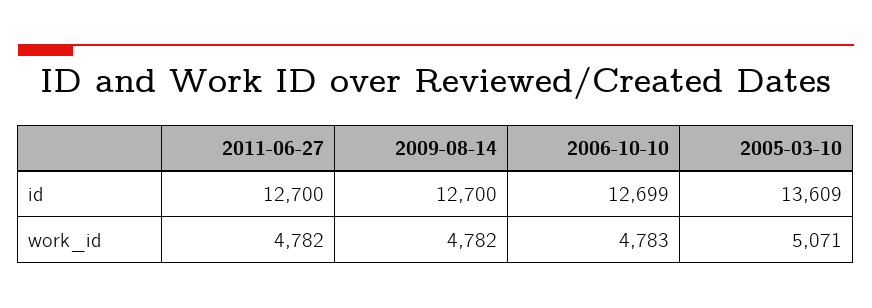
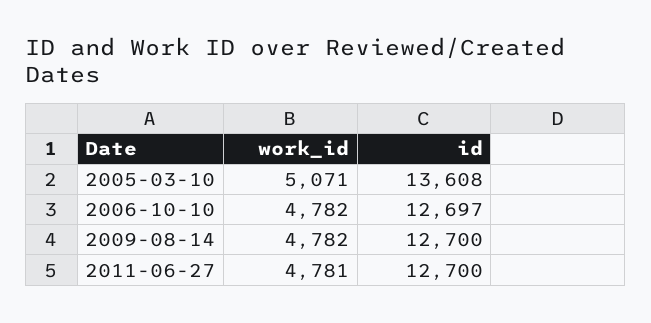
  {
    "2011-06-27": {
      "id": 12700,
-     "work_id": 4782
+     "work_id": 4781
    },
    "2009-08-14": {
      "id": 12700,
      "work_id": 4782
    },
    "2006-10-10": {
-     "id": 12699,
+     "id": 12697,
-     "work_id": 4783
+     "work_id": 4782
    },
    "2005-03-10": {
-     "id": 13609,
+     "id": 13608,
      "work_id": 5071
    }
  }

